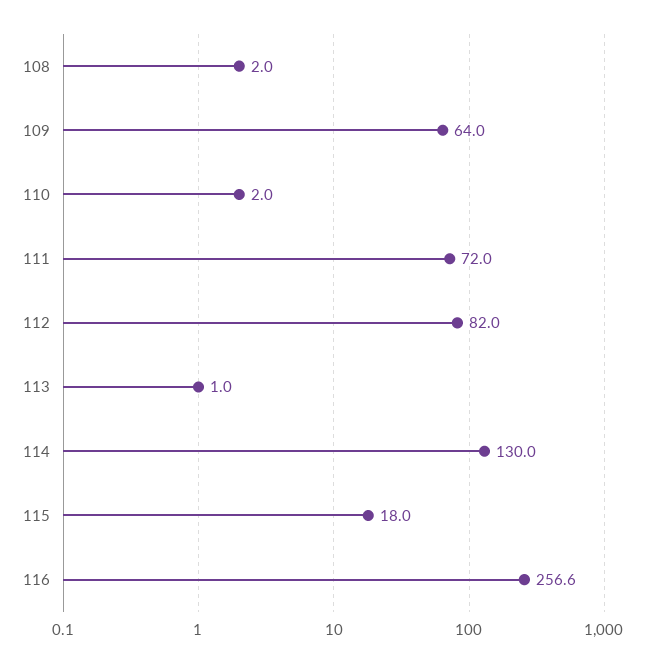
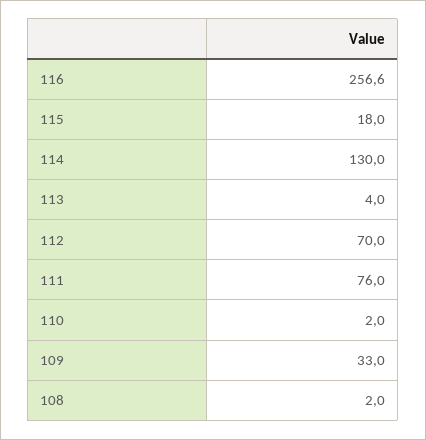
  {
    "108": 2,
-   "109": 64,
+   "109": 33,
    "110": 2,
-   "111": 72,
+   "111": 76,
-   "112": 82,
+   "112": 70,
-   "113": 1,
+   "113": 4,
    "114": 130,
    "115": 18,
    "116": 256.6
  }

